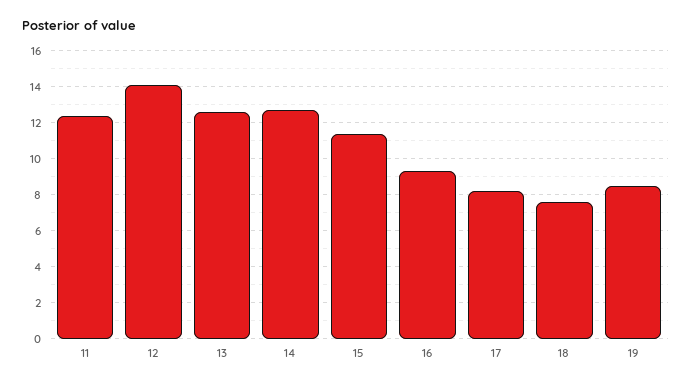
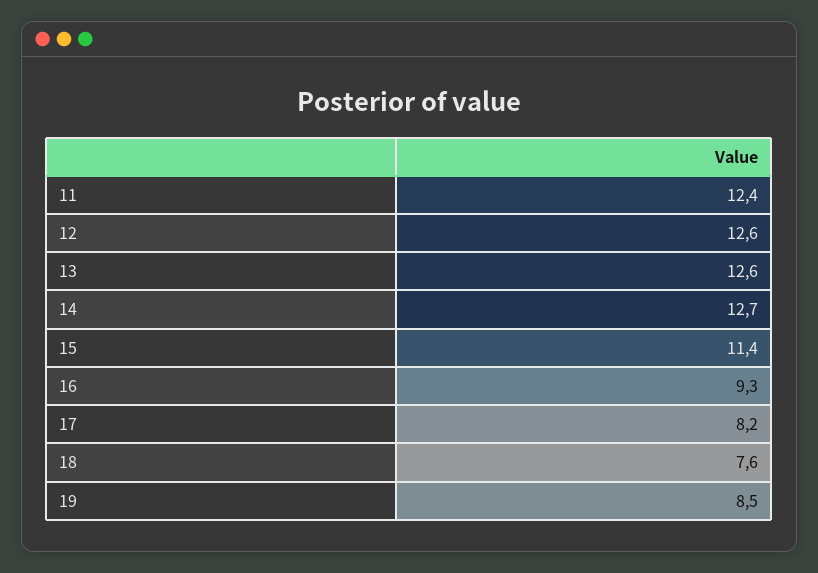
  {
    "11": 12.4,
-   "12": 14,
+   "12": 12.6,
    "13": 12.6,
    "14": 12.7,
    "15": 11.4,
    "16": 9.3,
    "17": 8.2,
    "18": 7.6,
    "19": 8.5
  }

